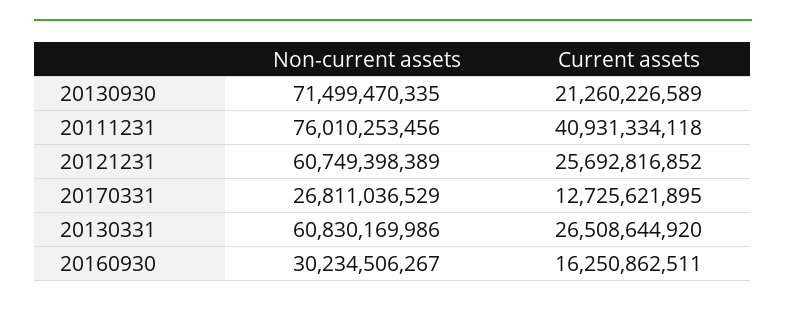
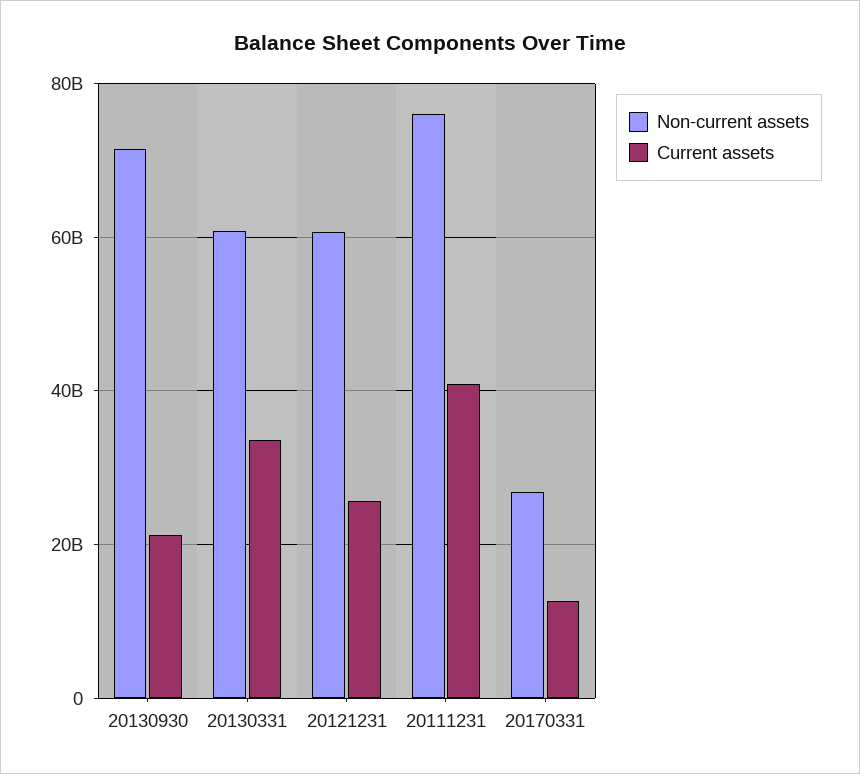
  {
    "Non-current assets": {
      "20130930": 71499470335,
      "20111231": 76010253456,
      "20121231": 60749398389,
      "20170331": 26811036529,
-     "20130331": 60830169986,
+     "20130331": 60830169986
-     "20160930": 30234506267
    },
    "Current assets": {
      "20130930": 21260226589,
      "20111231": 40931334118,
      "20121231": 25692816852,
      "20170331": 12725621895,
-     "20130331": 26508644920,
+     "20130331": 34000000000
-     "20160930": 16250862511
    }
  }

